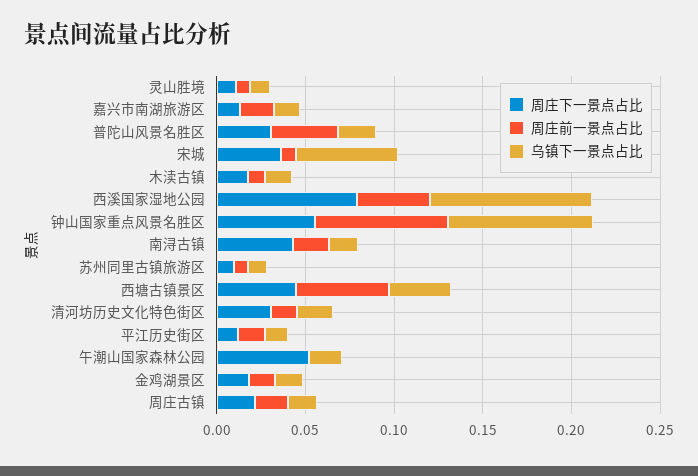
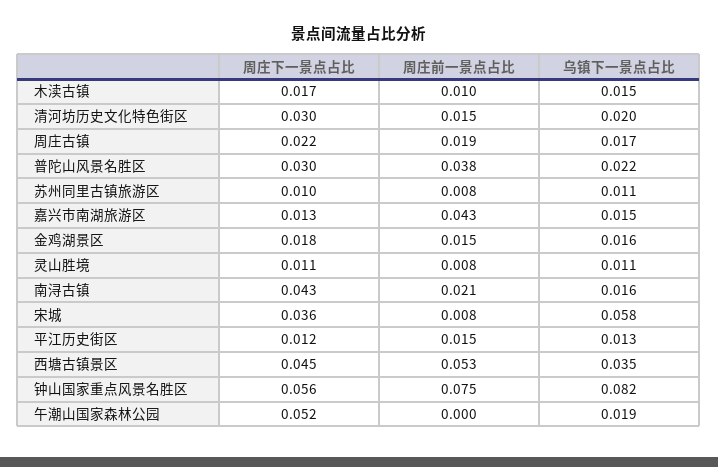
  {
    "周庄下一景点占比": {
      "灵山胜境": 0.011,
      "嘉兴市南湖旅游区": 0.013,
      "普陀山风景名胜区": 0.03,
      "宋城": 0.036,
      "木渎古镇": 0.017,
-     "西溪国家湿地公园": 0.08,
      "钟山国家重点风景名胜区": 0.056,
      "南浔古镇": 0.043,
      "苏州同里古镇旅游区": 0.01,
      "西塘古镇景区": 0.045,
      "清河坊历史文化特色街区": 0.03,
      "平江历史街区": 0.012,
      "午潮山国家森林公园": 0.052,
      "金鸡湖景区": 0.018,
      "周庄古镇": 0.022
    },
    "周庄前一景点占比": {
      "灵山胜境": 0.008,
-     "嘉兴市南湖旅游区": 0.02,
+     "嘉兴市南湖旅游区": 0.043,
      "普陀山风景名胜区": 0.038,
      "宋城": 0.008,
      "木渎古镇": 0.01,
-     "西溪国家湿地公园": 0.04,
      "钟山国家重点风景名胜区": 0.075,
      "南浔古镇": 0.021,
      "苏州同里古镇旅游区": 0.008,
      "西塘古镇景区": 0.053,
      "清河坊历史文化特色街区": 0.015,
      "平江历史街区": 0.015,
      "午潮山国家森林公园": 0,
      "金鸡湖景区": 0.015,
      "周庄古镇": 0.019
    },
    "乌镇下一景点占比": {
      "灵山胜境": 0.011,
      "嘉兴市南湖旅游区": 0.015,
      "普陀山风景名胜区": 0.022,
      "宋城": 0.058,
      "木渎古镇": 0.015,
-     "西溪国家湿地公园": 0.09,
      "钟山国家重点风景名胜区": 0.082,
      "南浔古镇": 0.016,
      "苏州同里古镇旅游区": 0.011,
      "西塘古镇景区": 0.035,
      "清河坊历史文化特色街区": 0.02,
      "平江历史街区": 0.013,
      "午潮山国家森林公园": 0.019,
      "金鸡湖景区": 0.016,
      "周庄古镇": 0.017
    }
  }

